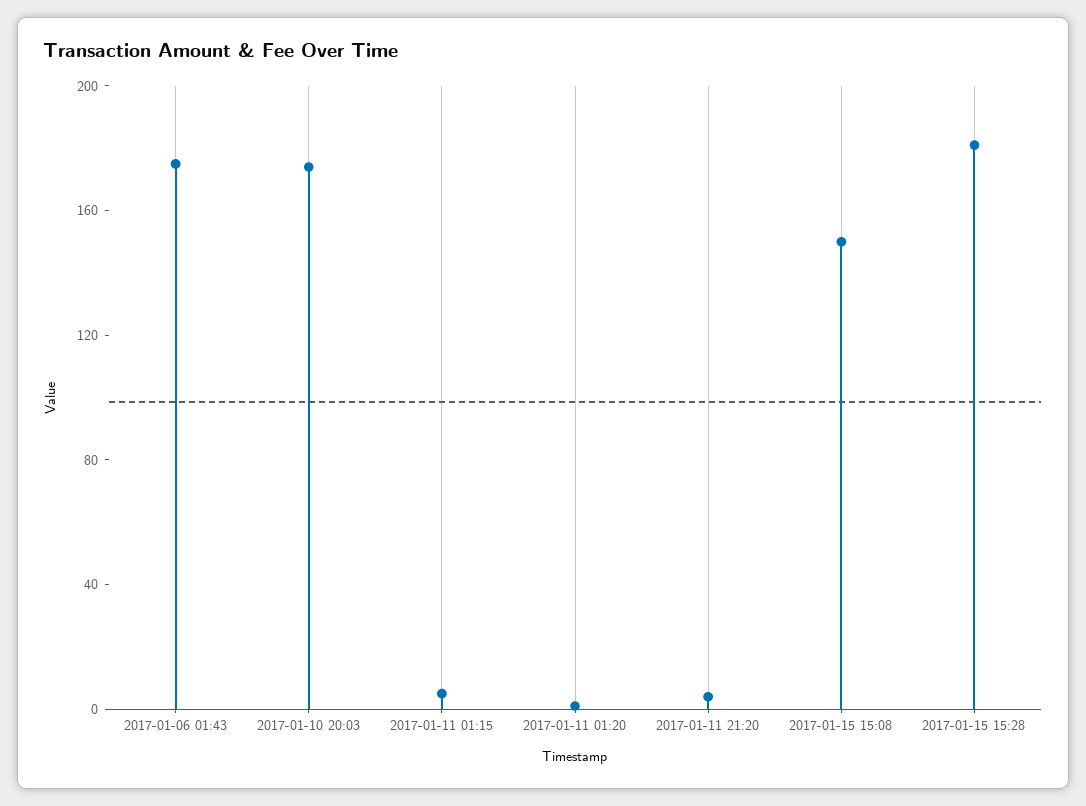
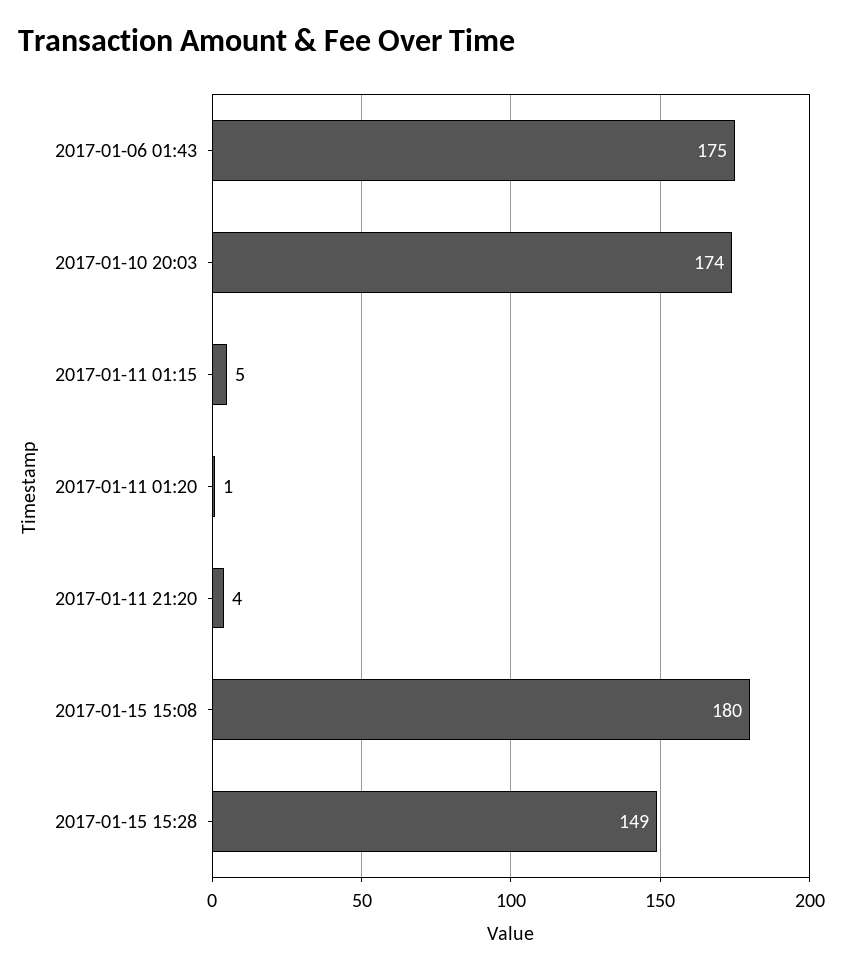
  {
    "2017-01-06 01:43": 175,
    "2017-01-10 20:03": 174,
    "2017-01-11 01:15": 5,
    "2017-01-11 01:20": 1,
    "2017-01-11 21:20": 4,
-   "2017-01-15 15:08": 150,
+   "2017-01-15 15:08": 180,
-   "2017-01-15 15:28": 180
+   "2017-01-15 15:28": 149
  }

